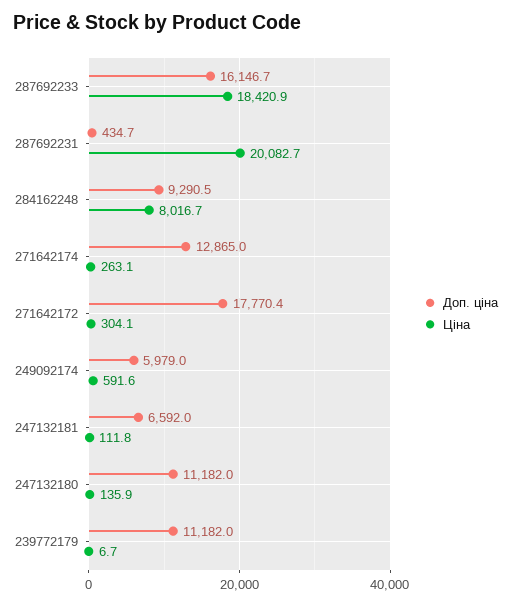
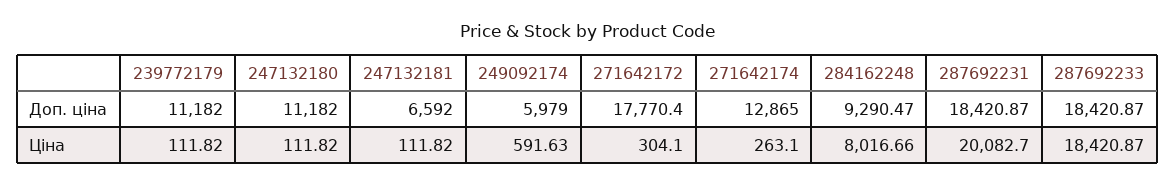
  {
    "Доп. ціна": {
-     "287692233": 16146.7,
+     "287692233": 18420.87,
-     "287692231": 434.7,
+     "287692231": 18420.87,
      "284162248": 9290.47,
      "271642174": 12865,
      "271642172": 17770.4,
      "249092174": 5979,
      "247132181": 6592,
      "247132180": 11182,
      "239772179": 11182
    },
    "Ціна": {
      "287692233": 18420.87,
      "287692231": 20082.7,
      "284162248": 8016.66,
      "271642174": 263.1,
      "271642172": 304.1,
      "249092174": 591.63,
      "247132181": 111.82,
-     "247132180": 135.9,
+     "247132180": 111.82,
-     "239772179": 6.7
+     "239772179": 111.82
    }
  }

